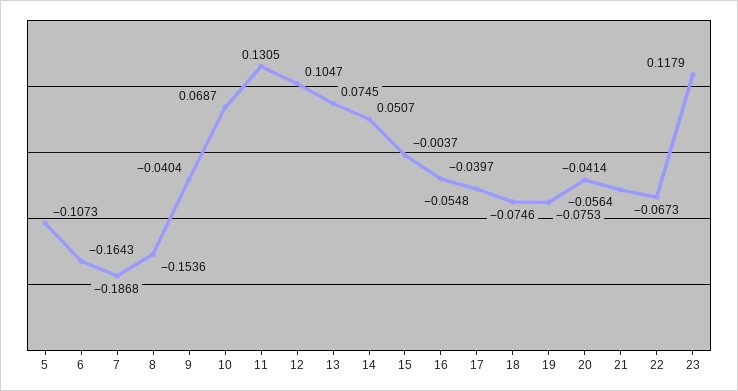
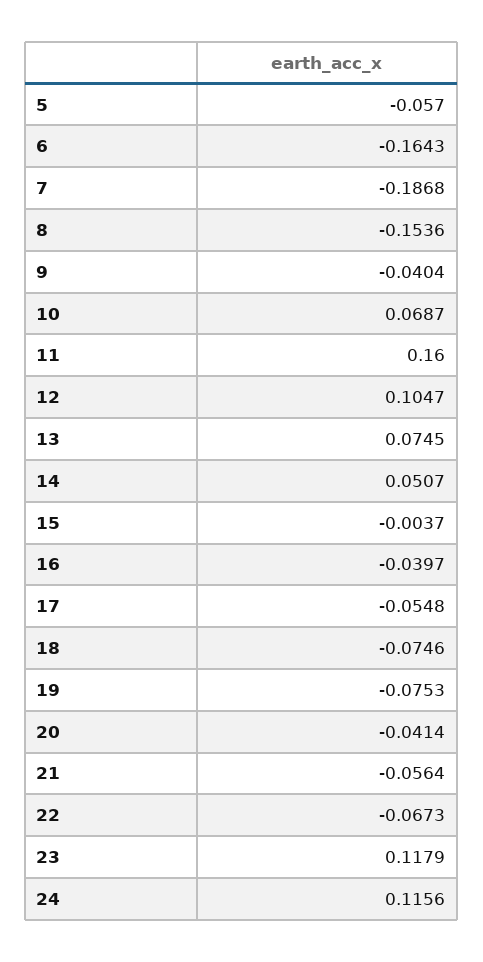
  {
-   "5": -0.1073,
+   "5": -0.057,
    "6": -0.1643,
    "7": -0.1868,
    "8": -0.1536,
    "9": -0.0404,
    "10": 0.0687,
-   "11": 0.1305,
+   "11": 0.16,
    "12": 0.1047,
    "13": 0.0745,
    "14": 0.0507,
    "15": -0.0037,
    "16": -0.0397,
    "17": -0.0548,
    "18": -0.0746,
    "19": -0.0753,
    "20": -0.0414,
    "21": -0.0564,
    "22": -0.0673,
-   "23": 0.1179
+   "23": 0.1179,
+   "24": 0.1156
  }

